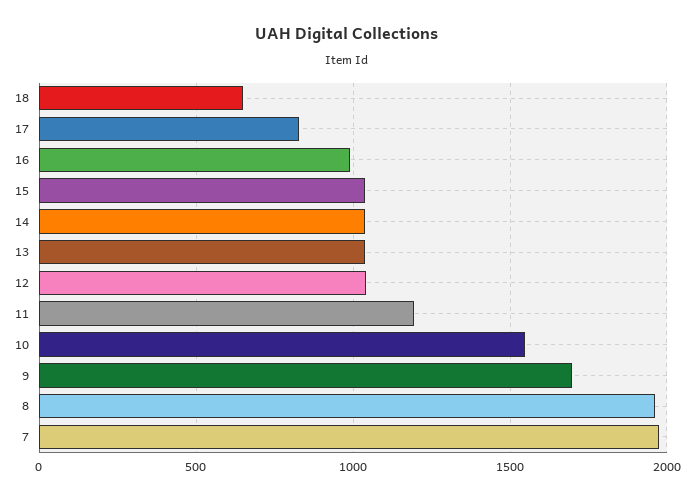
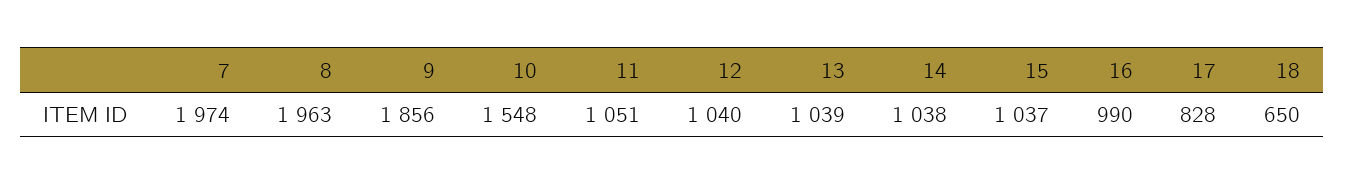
  {
    "18": 650,
    "17": 828,
    "16": 990,
    "15": 1037,
    "14": 1038,
    "13": 1039,
    "12": 1040,
-   "11": 1200,
+   "11": 1051,
    "10": 1548,
-   "9": 1700,
+   "9": 1856,
    "8": 1963,
    "7": 1974
  }

